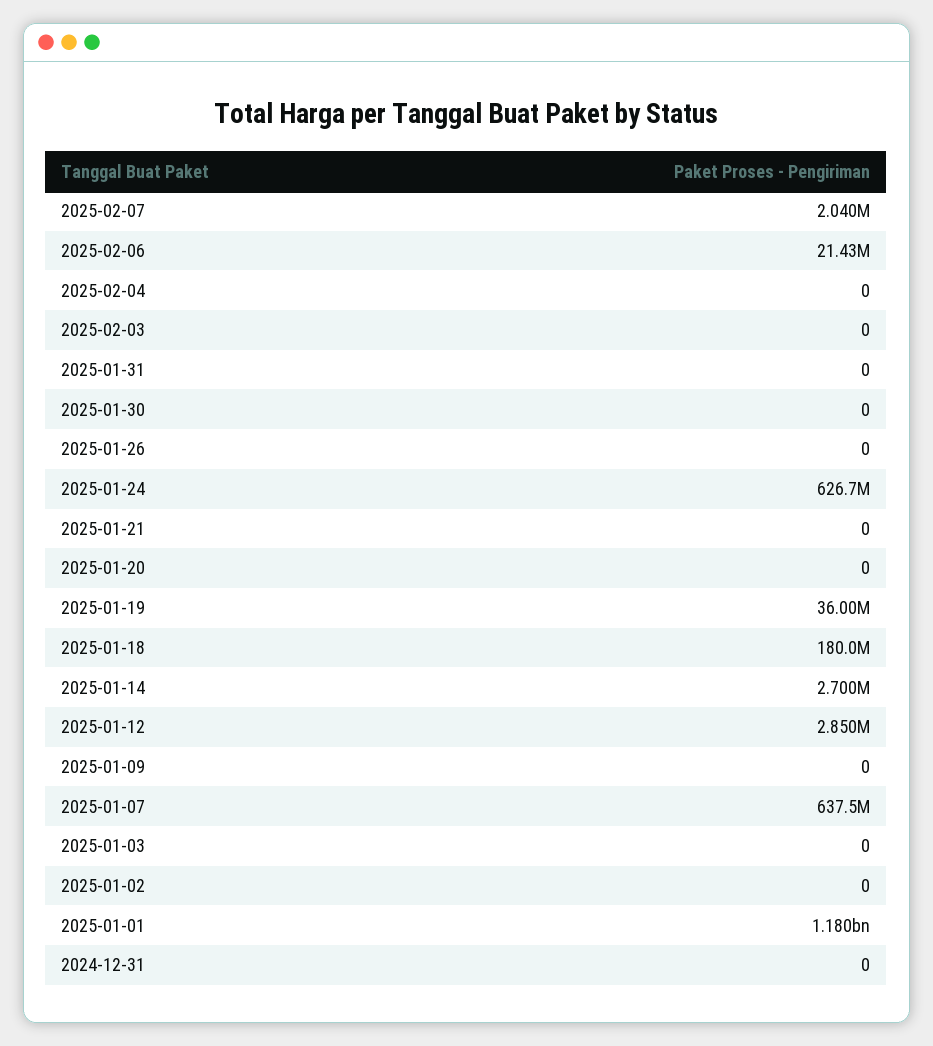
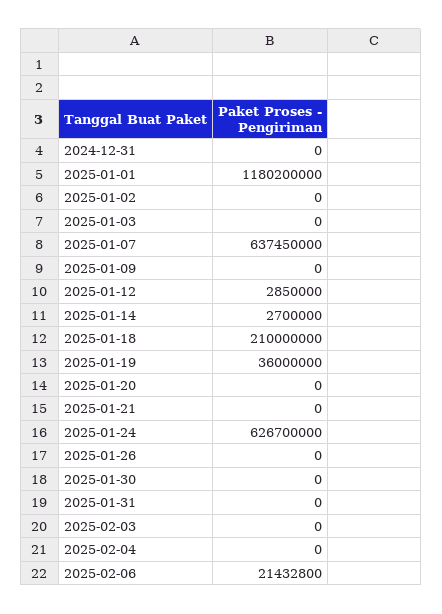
  {
-   "2025-02-07": 2040000,
    "2025-02-06": 21432800,
    "2025-02-04": 0,
    "2025-02-03": 0,
    "2025-01-31": 0,
    "2025-01-30": 0,
    "2025-01-26": 0,
    "2025-01-24": 626700000,
    "2025-01-21": 0,
    "2025-01-20": 0,
    "2025-01-19": 36000000,
-   "2025-01-18": 180000000,
+   "2025-01-18": 210000000,
    "2025-01-14": 2700000,
    "2025-01-12": 2850000,
    "2025-01-09": 0,
    "2025-01-07": 637450000,
    "2025-01-03": 0,
    "2025-01-02": 0,
    "2025-01-01": 1180200000,
    "2024-12-31": 0
  }

